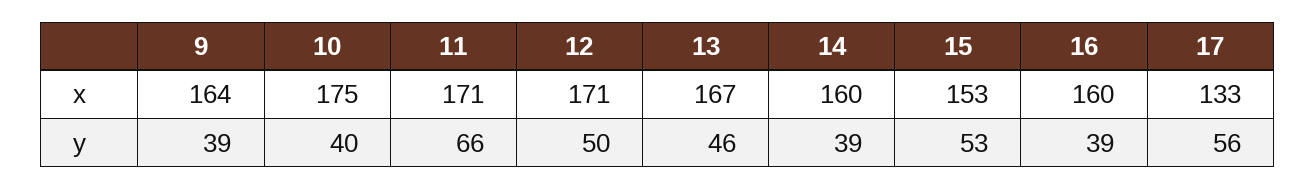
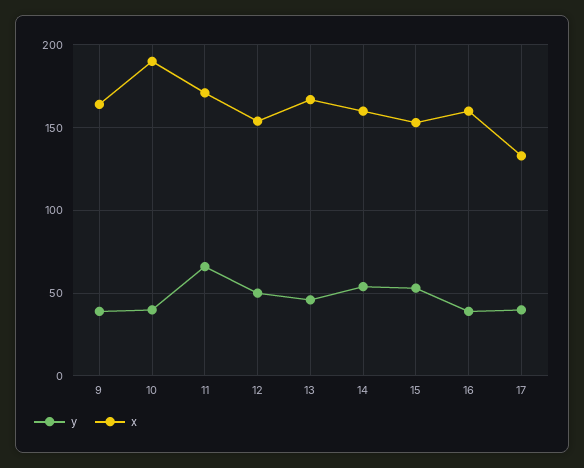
  {
    "x": {
      "9": 164,
-     "10": 175,
+     "10": 190,
      "11": 171,
-     "12": 171,
+     "12": 155,
      "13": 167,
      "14": 160,
      "15": 153,
      "16": 160,
      "17": 133
    },
    "y": {
      "9": 39,
      "10": 40,
      "11": 66,
      "12": 50,
      "13": 46,
-     "14": 39,
+     "14": 55,
      "15": 53,
      "16": 39,
-     "17": 56
+     "17": 40
    }
  }

